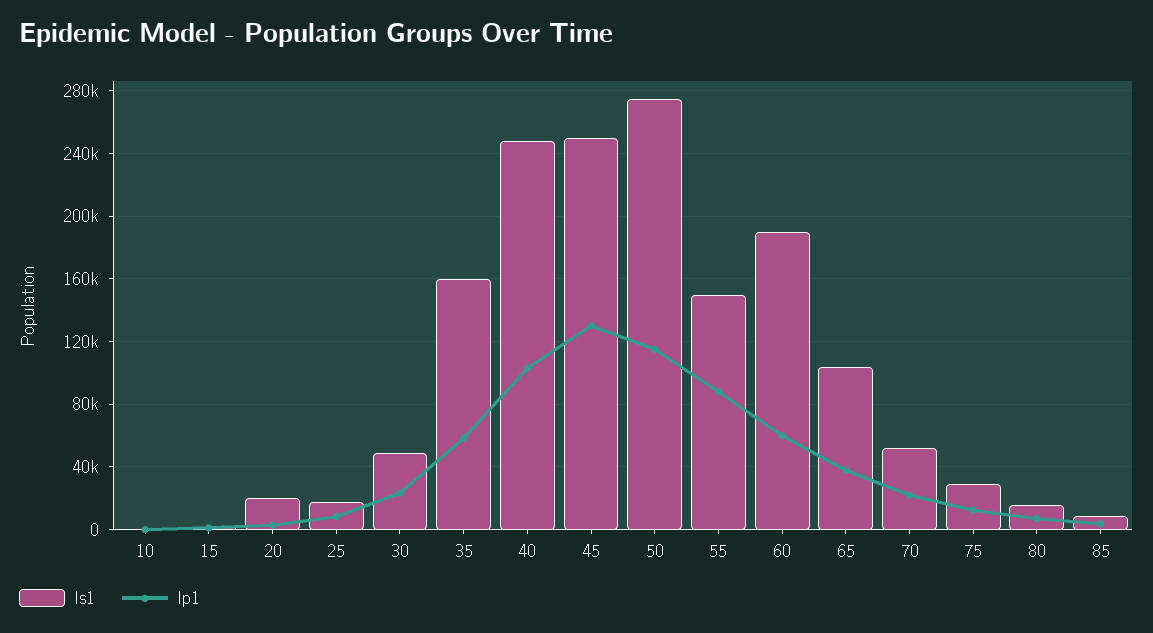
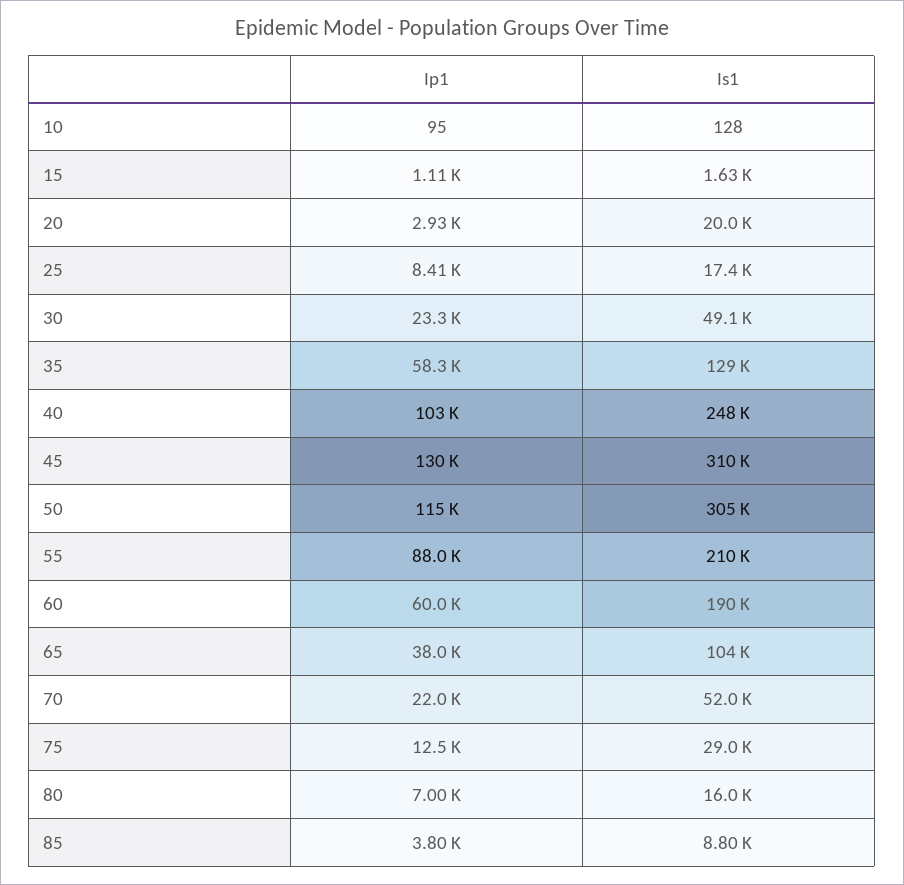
  {
    "Is1": {
      "10": 128,
      "15": 1630,
      "20": 20000,
      "25": 17400,
      "30": 49100,
-     "35": 160000,
+     "35": 129000,
      "40": 248000,
-     "45": 250000,
+     "45": 310000,
-     "50": 275000,
+     "50": 305000,
-     "55": 150000,
+     "55": 210000,
      "60": 190000,
      "65": 104000,
      "70": 52000,
      "75": 29000,
      "80": 16000,
      "85": 8800
    },
    "Ip1": {
      "10": 95,
      "15": 1110,
      "20": 2930,
      "25": 8410,
      "30": 23300,
      "35": 58300,
      "40": 103000,
      "45": 130000,
      "50": 115000,
      "55": 88000,
      "60": 60000,
      "65": 38000,
      "70": 22000,
      "75": 12500,
      "80": 7000,
      "85": 3800
    }
  }

